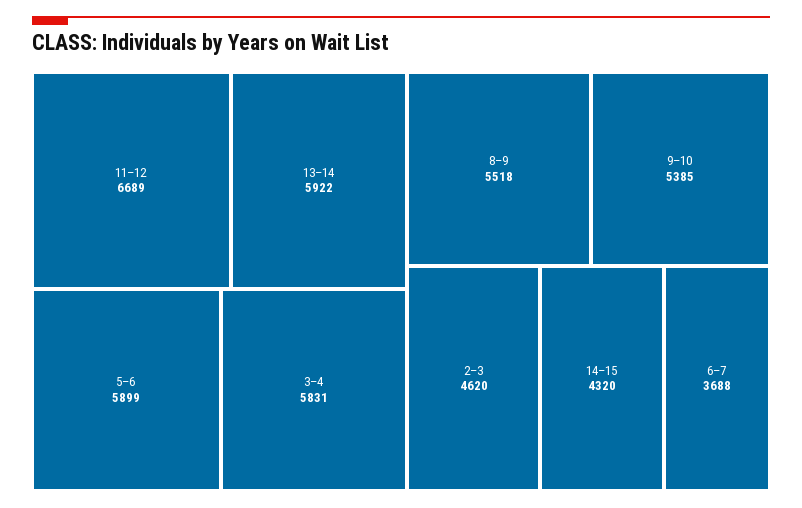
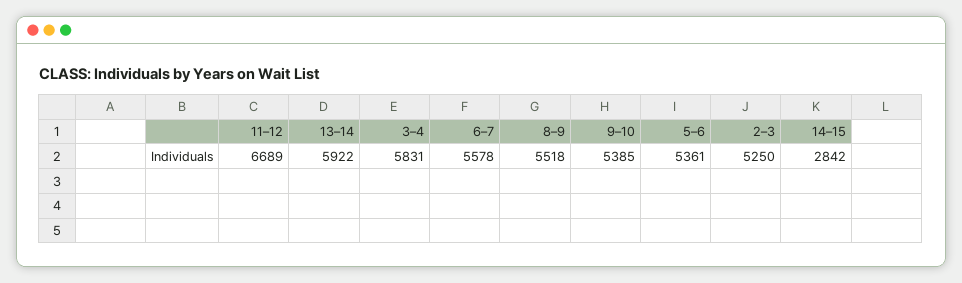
  {
    "11–12": 6689,
    "13–14": 5922,
-   "5–6": 5899,
+   "5–6": 5361,
    "3–4": 5831,
    "8–9": 5518,
    "9–10": 5385,
-   "2–3": 4620,
+   "2–3": 5250,
-   "14–15": 4320,
+   "14–15": 2842,
-   "6–7": 3688
+   "6–7": 5578
  }

